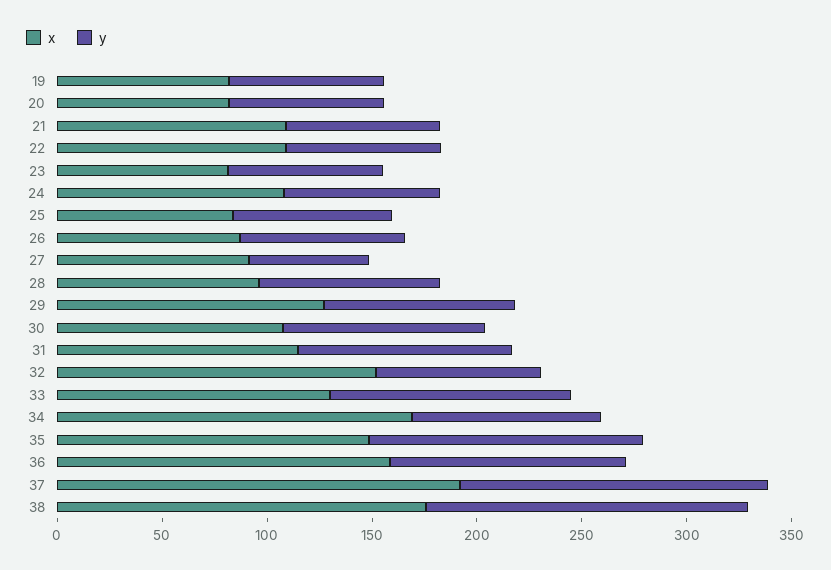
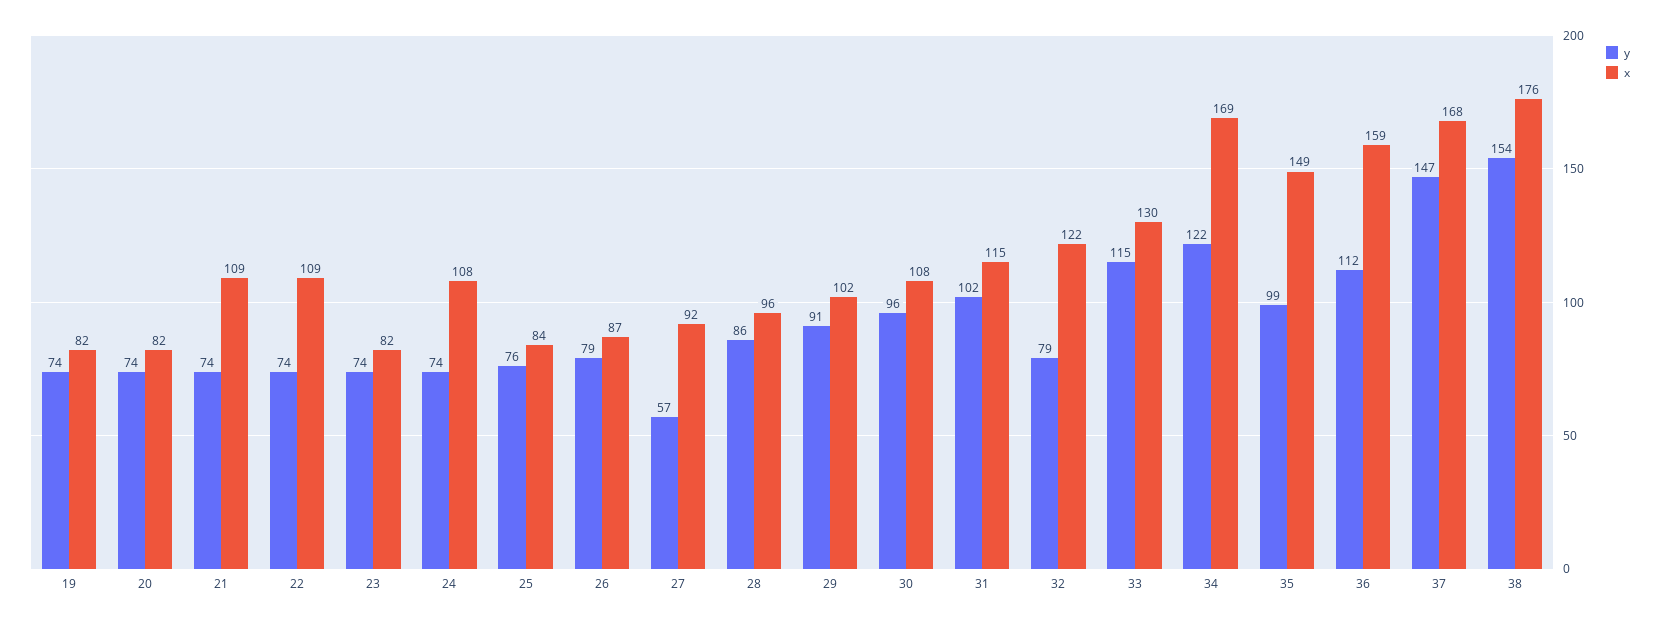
  {
    "x": {
      "19": 82,
      "20": 82,
      "21": 109,
      "22": 109,
      "23": 82,
      "24": 108,
      "25": 84,
      "26": 87,
      "27": 92,
      "28": 96,
-     "29": 130,
+     "29": 102,
      "30": 108,
      "31": 115,
-     "32": 150,
+     "32": 122,
      "33": 130,
      "34": 169,
      "35": 149,
      "36": 159,
-     "37": 190,
+     "37": 168,
      "38": 176
    },
    "y": {
      "19": 74,
      "20": 74,
      "21": 74,
      "22": 74,
      "23": 74,
      "24": 74,
      "25": 76,
      "26": 79,
      "27": 57,
      "28": 86,
      "29": 91,
      "30": 96,
      "31": 102,
      "32": 79,
      "33": 115,
-     "34": 90,
+     "34": 122,
-     "35": 130,
+     "35": 99,
      "36": 112,
      "37": 147,
      "38": 154
    }
  }

